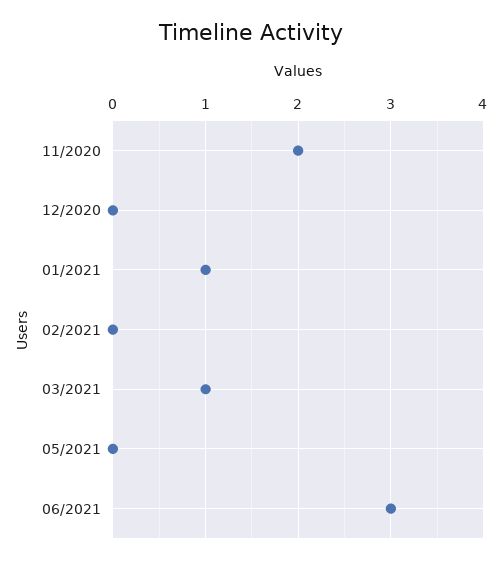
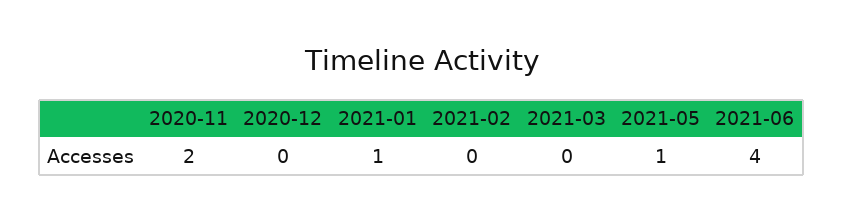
  {
    "11/2020": 2,
    "12/2020": 0,
    "01/2021": 1,
    "02/2021": 0,
-   "03/2021": 1,
+   "03/2021": 0,
-   "05/2021": 0,
+   "05/2021": 1,
-   "06/2021": 3
+   "06/2021": 4
  }

